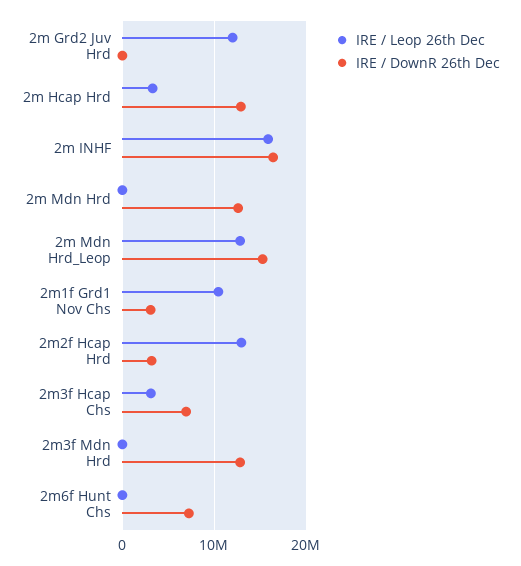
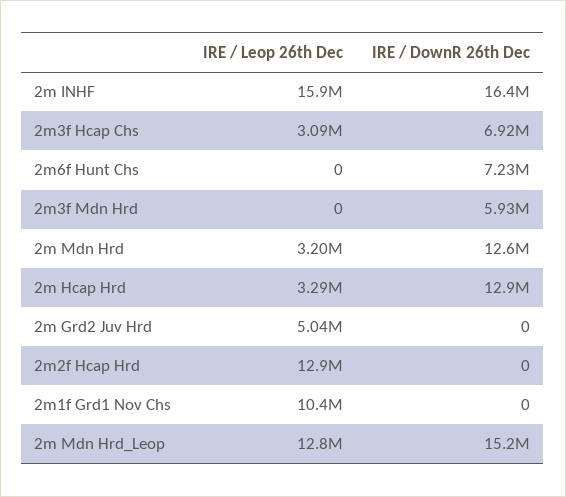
  {
    "IRE / Leop 26th Dec": {
-     "2m Grd2 Juv Hrd": 12000000,
+     "2m Grd2 Juv Hrd": 5040000,
      "2m Hcap Hrd": 3290000,
      "2m INHF": 15900000,
-     "2m Mdn Hrd": 0,
+     "2m Mdn Hrd": 3200000,
      "2m Mdn Hrd_Leop": 12800000,
      "2m1f Grd1 Nov Chs": 10400000,
      "2m2f Hcap Hrd": 12900000,
      "2m3f Hcap Chs": 3090000,
      "2m3f Mdn Hrd": 0,
      "2m6f Hunt Chs": 0
    },
    "IRE / DownR 26th Dec": {
      "2m Grd2 Juv Hrd": 0,
      "2m Hcap Hrd": 12900000,
      "2m INHF": 16400000,
      "2m Mdn Hrd": 12600000,
      "2m Mdn Hrd_Leop": 15200000,
-     "2m1f Grd1 Nov Chs": 3000000,
+     "2m1f Grd1 Nov Chs": 0,
-     "2m2f Hcap Hrd": 3000000,
+     "2m2f Hcap Hrd": 0,
      "2m3f Hcap Chs": 6920000,
-     "2m3f Mdn Hrd": 13000000,
+     "2m3f Mdn Hrd": 5930000,
      "2m6f Hunt Chs": 7230000
    }
  }

